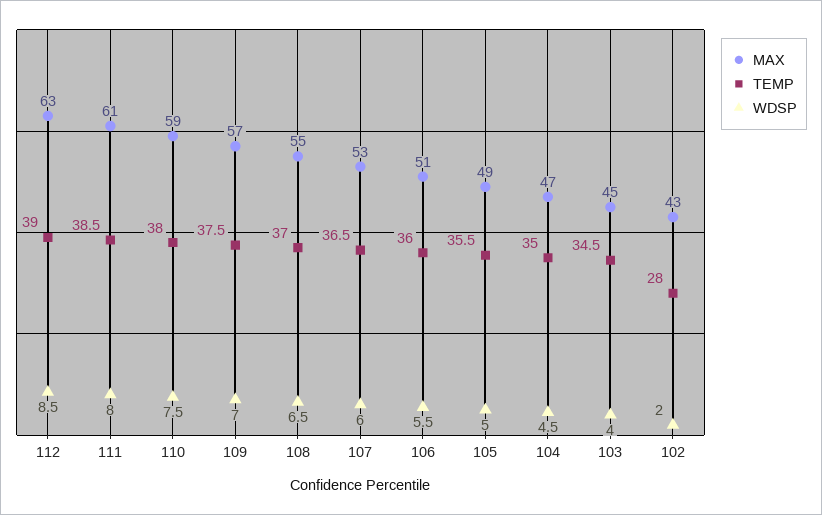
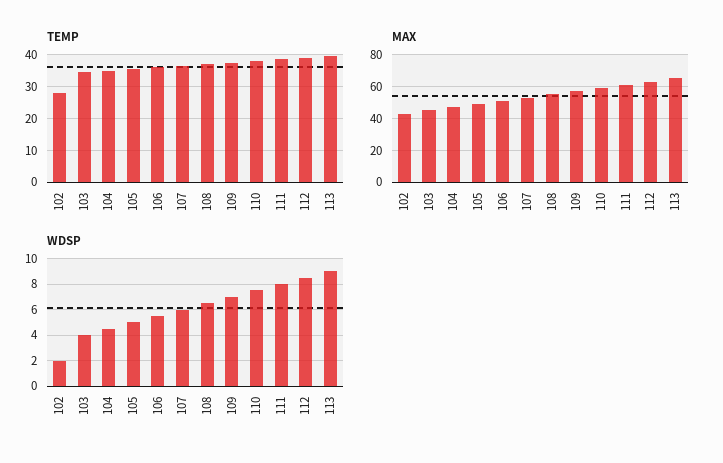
  {
    "MAX": {
      "112": 63,
      "111": 61,
      "110": 59,
      "109": 57,
      "108": 55,
      "107": 53,
      "106": 51,
      "105": 49,
      "104": 47,
      "103": 45,
-     "102": 43
+     "102": 43,
+     "113": 65
    },
    "TEMP": {
      "112": 39,
      "111": 38.5,
      "110": 38,
      "109": 37.5,
      "108": 37,
      "107": 36.5,
      "106": 36,
      "105": 35.5,
      "104": 35,
      "103": 34.5,
-     "102": 28
+     "102": 28,
+     "113": 40
    },
    "WDSP": {
      "112": 8.5,
      "111": 8,
      "110": 7.5,
      "109": 7,
      "108": 6.5,
      "107": 6,
      "106": 5.5,
      "105": 5,
      "104": 4.5,
      "103": 4,
-     "102": 2
+     "102": 2,
+     "113": 9
    }
  }

